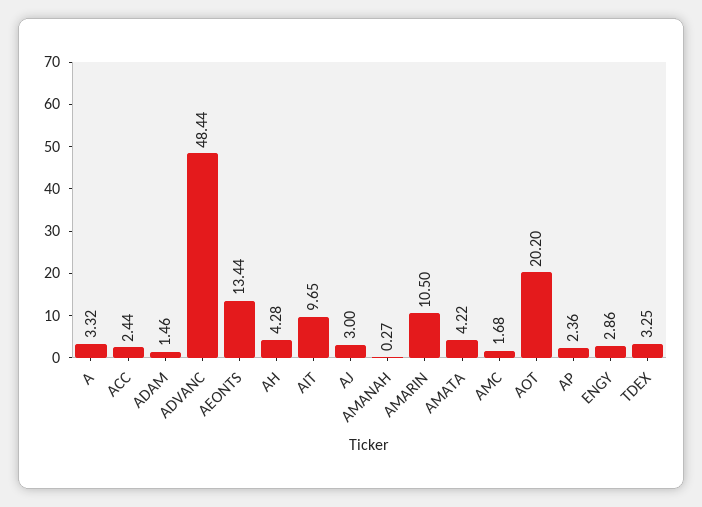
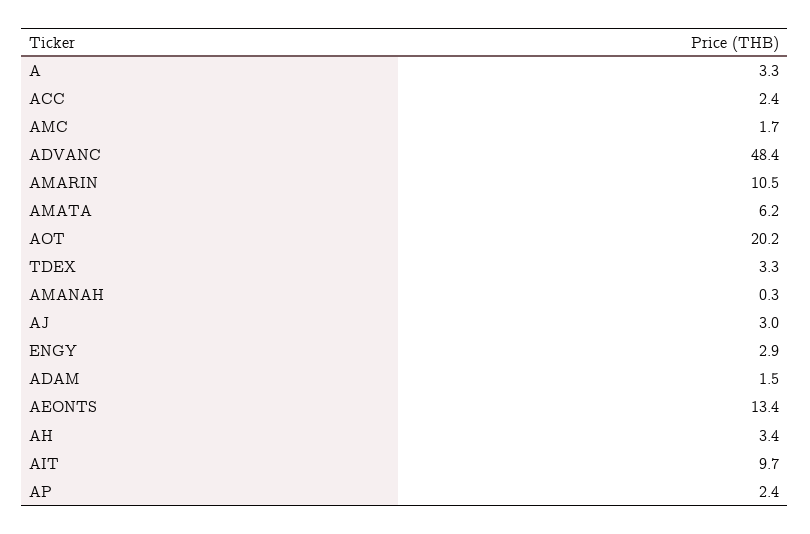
  {
    "A": 3.32,
    "ACC": 2.44,
    "ADAM": 1.46,
    "ADVANC": 48.44,
    "AEONTS": 13.44,
-   "AH": 4.28,
+   "AH": 3.4,
    "AIT": 9.65,
    "AJ": 3,
    "AMANAH": 0.27,
    "AMARIN": 10.5,
-   "AMATA": 4.22,
+   "AMATA": 6.2,
    "AMC": 1.68,
    "AOT": 20.2,
    "AP": 2.36,
    "ENGY": 2.86,
    "TDEX": 3.25
  }

